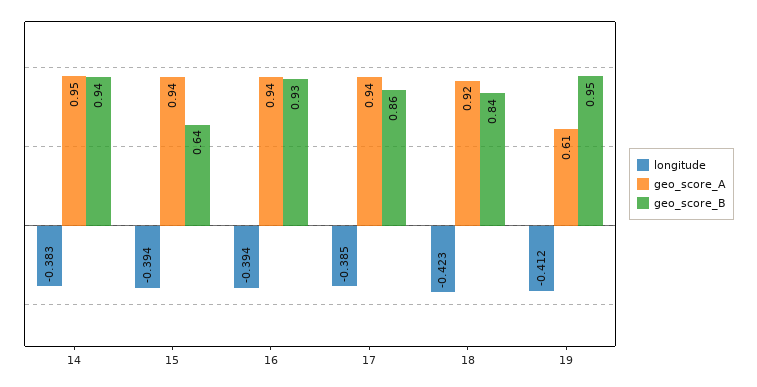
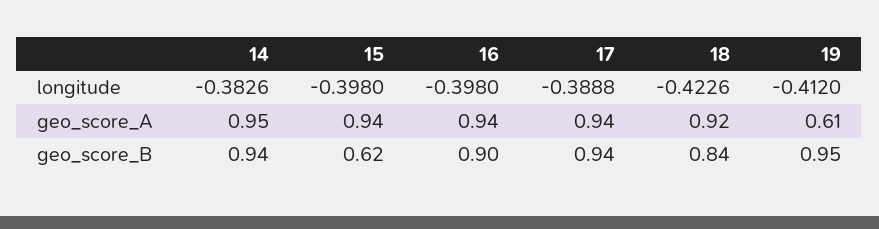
  {
    "longitude": {
      "14": -0.3826,
-     "15": -0.394,
+     "15": -0.398,
-     "16": -0.394,
+     "16": -0.398,
-     "17": -0.385,
+     "17": -0.3888,
      "18": -0.4226,
      "19": -0.412
    },
    "geo_score_A": {
      "14": 0.95,
      "15": 0.94,
      "16": 0.94,
      "17": 0.94,
      "18": 0.92,
      "19": 0.61
    },
    "geo_score_B": {
      "14": 0.94,
-     "15": 0.64,
+     "15": 0.62,
-     "16": 0.93,
+     "16": 0.9,
-     "17": 0.86,
+     "17": 0.94,
      "18": 0.84,
      "19": 0.95
    }
  }

